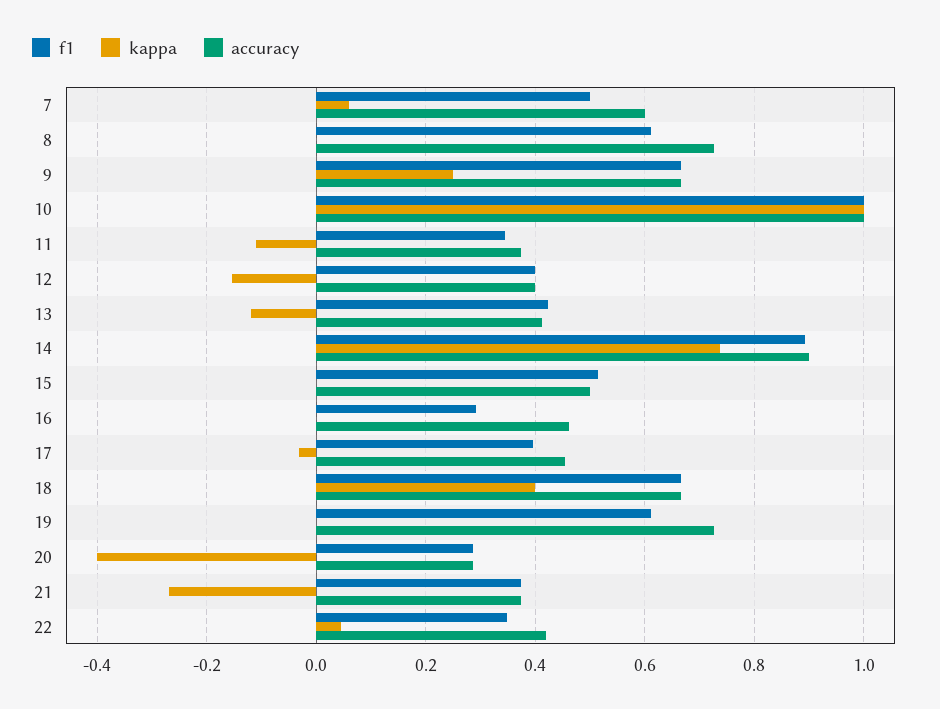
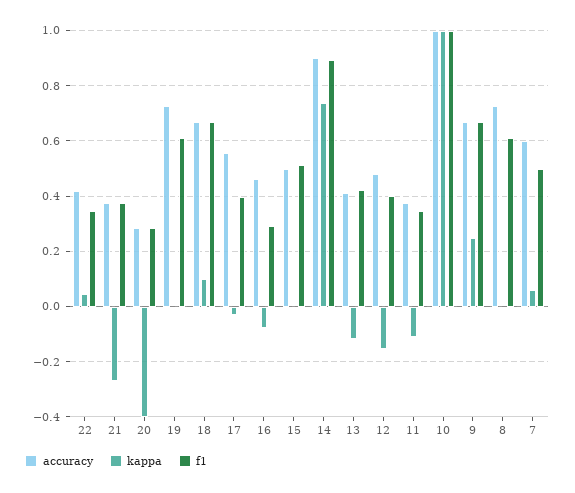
  {
    "f1": {
      "7": 0.5,
      "8": 0.62,
      "9": 0.66,
      "10": 1,
      "11": 0.34,
      "12": 0.4,
      "13": 0.42,
      "14": 0.9,
      "15": 0.52,
      "16": 0.3,
      "17": 0.4,
      "18": 0.66,
      "19": 0.62,
      "20": 0.28,
      "21": 0.38,
      "22": 0.34
    },
    "kappa": {
      "7": 0.06,
      "8": 0,
      "9": 0.26,
      "10": 1,
      "11": -0.12,
      "12": -0.16,
      "13": -0.12,
      "14": 0.74,
      "15": 0,
-     "16": 0,
+     "16": -0.075,
      "17": -0.04,
-     "18": 0.4,
+     "18": 0.1,
      "19": 0,
      "20": -0.4,
      "21": -0.28,
      "22": 0.04
    },
    "accuracy": {
      "7": 0.6,
      "8": 0.72,
      "9": 0.66,
      "10": 1,
      "11": 0.38,
-     "12": 0.4,
+     "12": 0.475,
      "13": 0.42,
      "14": 0.9,
      "15": 0.5,
      "16": 0.46,
-     "17": 0.46,
+     "17": 0.55,
      "18": 0.66,
      "19": 0.72,
      "20": 0.28,
      "21": 0.38,
      "22": 0.42
    }
  }

